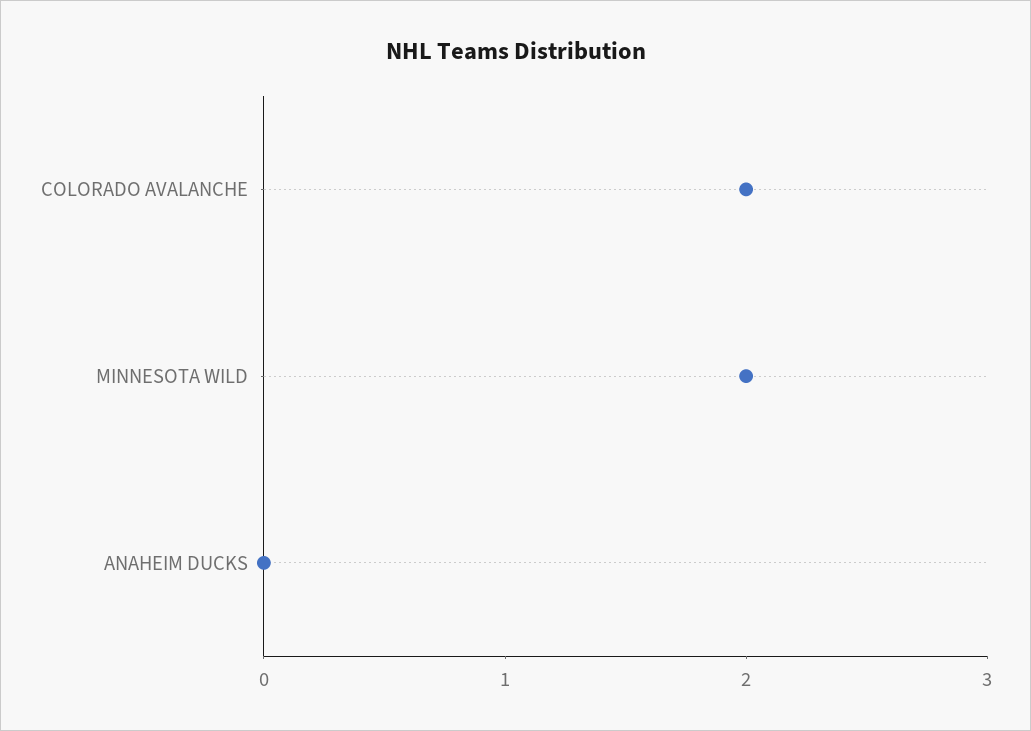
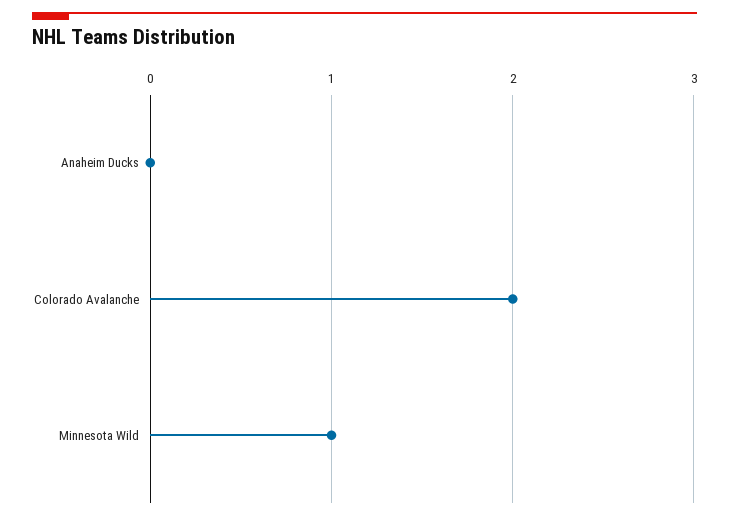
  {
    "COLORADO AVALANCHE": 2,
-   "MINNESOTA WILD": 2,
+   "MINNESOTA WILD": 1,
    "ANAHEIM DUCKS": 0
  }

